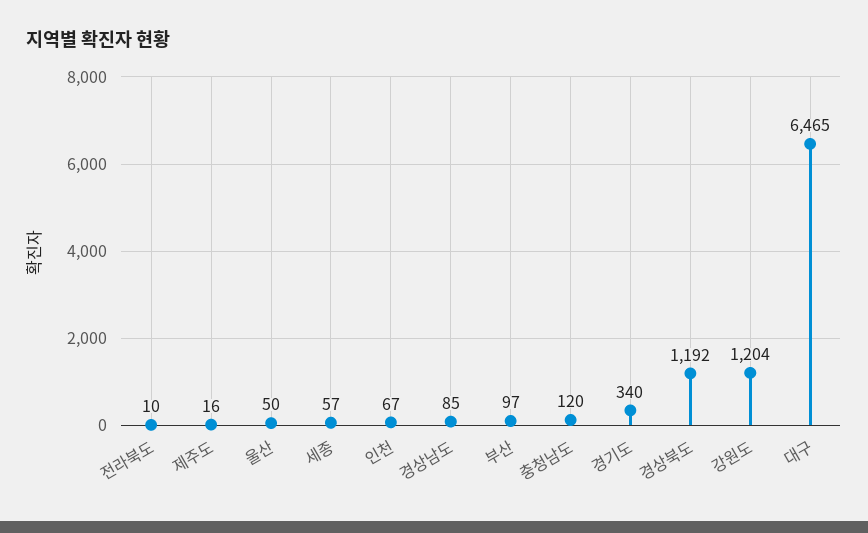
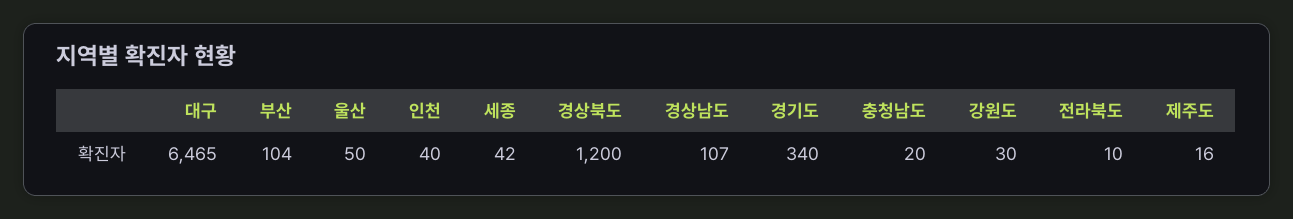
  {
    "전라북도": 10,
    "제주도": 16,
    "울산": 50,
-   "세종": 57,
+   "세종": 42,
-   "인천": 67,
+   "인천": 40,
-   "경상남도": 85,
+   "경상남도": 107,
-   "부산": 97,
+   "부산": 104,
-   "충청남도": 120,
+   "충청남도": 20,
    "경기도": 340,
-   "경상북도": 1192,
+   "경상북도": 1200,
-   "강원도": 1204,
+   "강원도": 30,
    "대구": 6465
  }

